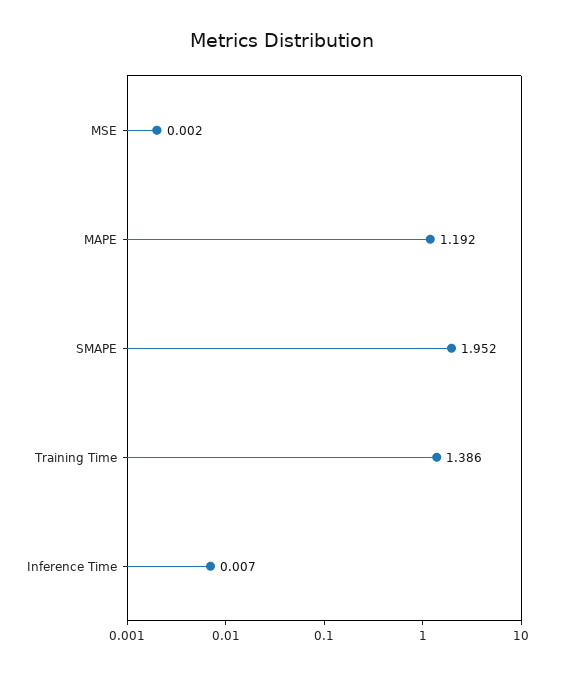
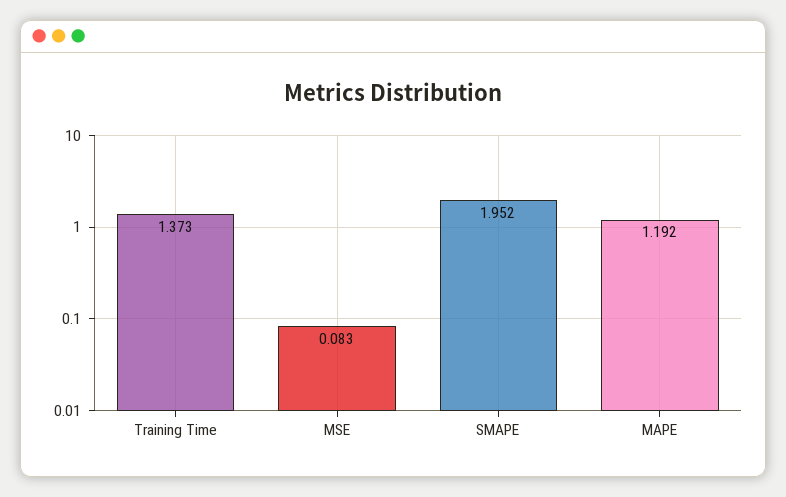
  {
-   "MSE": 0.002,
+   "MSE": 0.083,
    "MAPE": 1.192,
    "SMAPE": 1.952,
-   "Training Time": 1.386,
+   "Training Time": 1.373
-   "Inference Time": 0.007
  }

